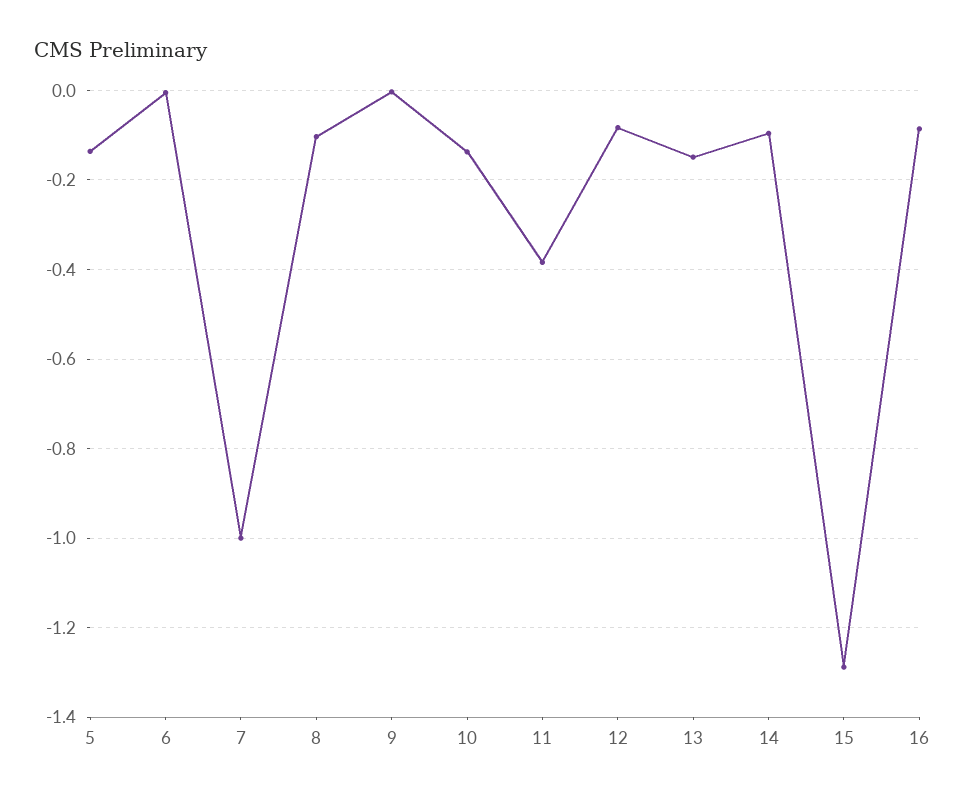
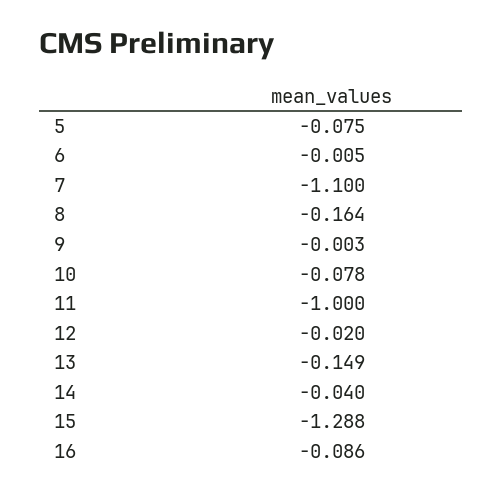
  {
-   "5": -0.14,
+   "5": -0.075,
    "6": -0.005,
-   "7": -1,
+   "7": -1.1,
-   "8": -0.1,
+   "8": -0.164,
    "9": -0.003,
-   "10": -0.14,
+   "10": -0.078,
-   "11": -0.38,
+   "11": -1,
-   "12": -0.08,
+   "12": -0.02,
    "13": -0.149,
-   "14": -0.1,
+   "14": -0.04,
    "15": -1.288,
    "16": -0.086
  }

